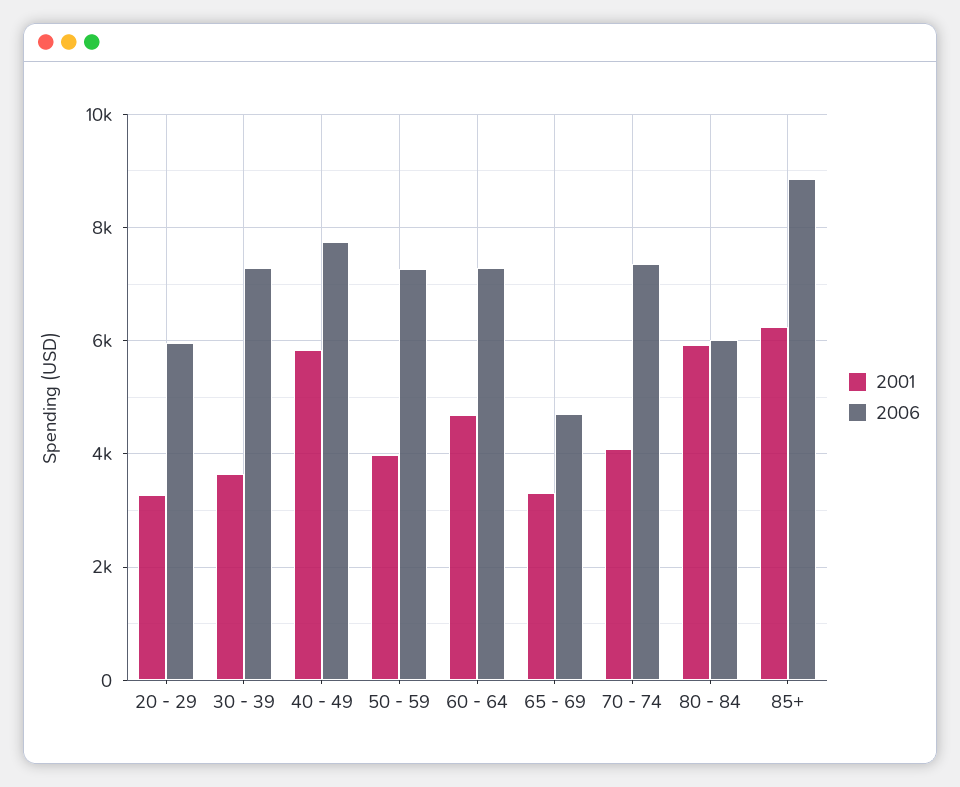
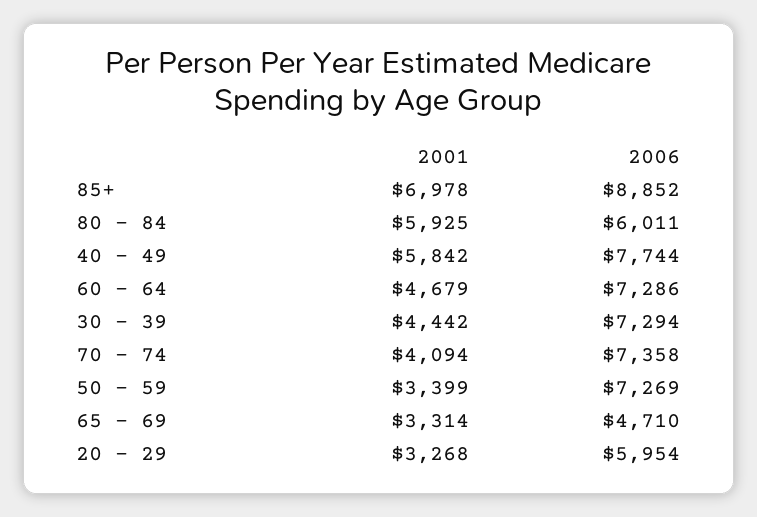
  {
    "2001": {
      "20 - 29": 3268,
-     "30 - 39": 3600,
+     "30 - 39": 4442,
      "40 - 49": 5842,
-     "50 - 59": 4000,
+     "50 - 59": 3399,
      "60 - 64": 4679,
      "65 - 69": 3314,
      "70 - 74": 4094,
      "80 - 84": 5925,
-     "85+": 6200
+     "85+": 6978
    },
    "2006": {
      "20 - 29": 5954,
      "30 - 39": 7294,
      "40 - 49": 7744,
      "50 - 59": 7269,
      "60 - 64": 7286,
      "65 - 69": 4710,
      "70 - 74": 7358,
      "80 - 84": 6011,
      "85+": 8852
    }
  }

